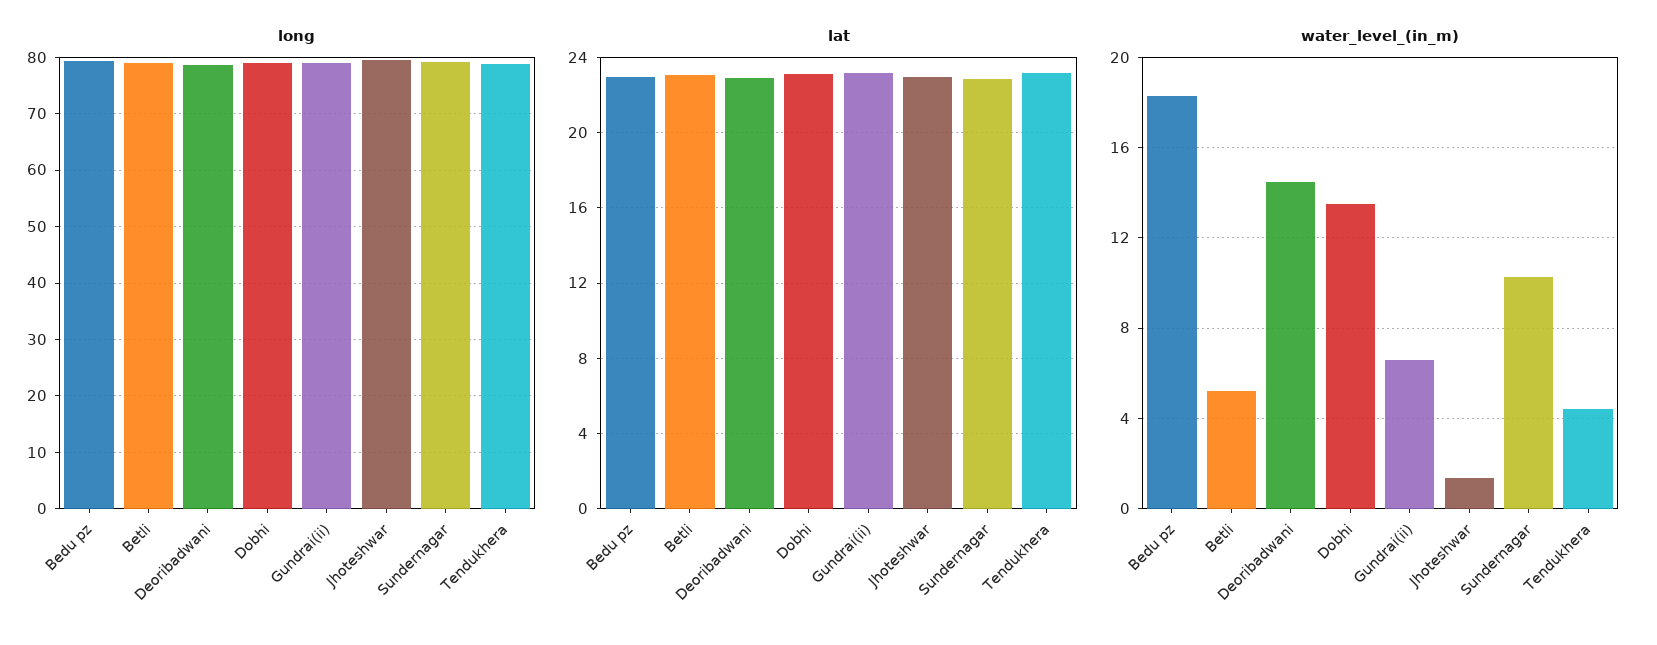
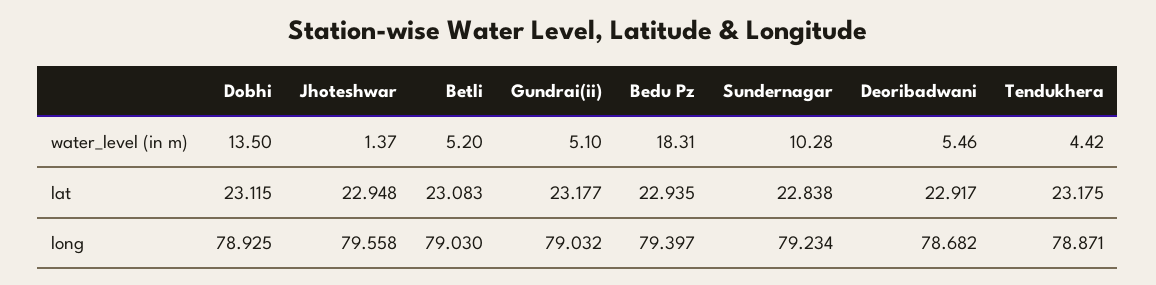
  {
    "long": {
      "Bedu pz": 79.397,
      "Betli": 79.03,
      "Deoribadwani": 78.682,
      "Dobhi": 78.925,
      "Gundrai(ii)": 79.032,
      "Jhoteshwar": 79.558,
      "Sundernagar": 79.234,
      "Tendukhera": 78.871
    },
    "lat": {
      "Bedu pz": 22.935,
      "Betli": 23.083,
      "Deoribadwani": 22.917,
      "Dobhi": 23.115,
      "Gundrai(ii)": 23.177,
      "Jhoteshwar": 22.948,
      "Sundernagar": 22.838,
      "Tendukhera": 23.175
    },
    "water_level_(in_m)": {
      "Bedu pz": 18.31,
      "Betli": 5.2,
-     "Deoribadwani": 14.5,
+     "Deoribadwani": 5.46,
      "Dobhi": 13.5,
-     "Gundrai(ii)": 6.5,
+     "Gundrai(ii)": 5.1,
      "Jhoteshwar": 1.37,
      "Sundernagar": 10.28,
      "Tendukhera": 4.42
    }
  }

